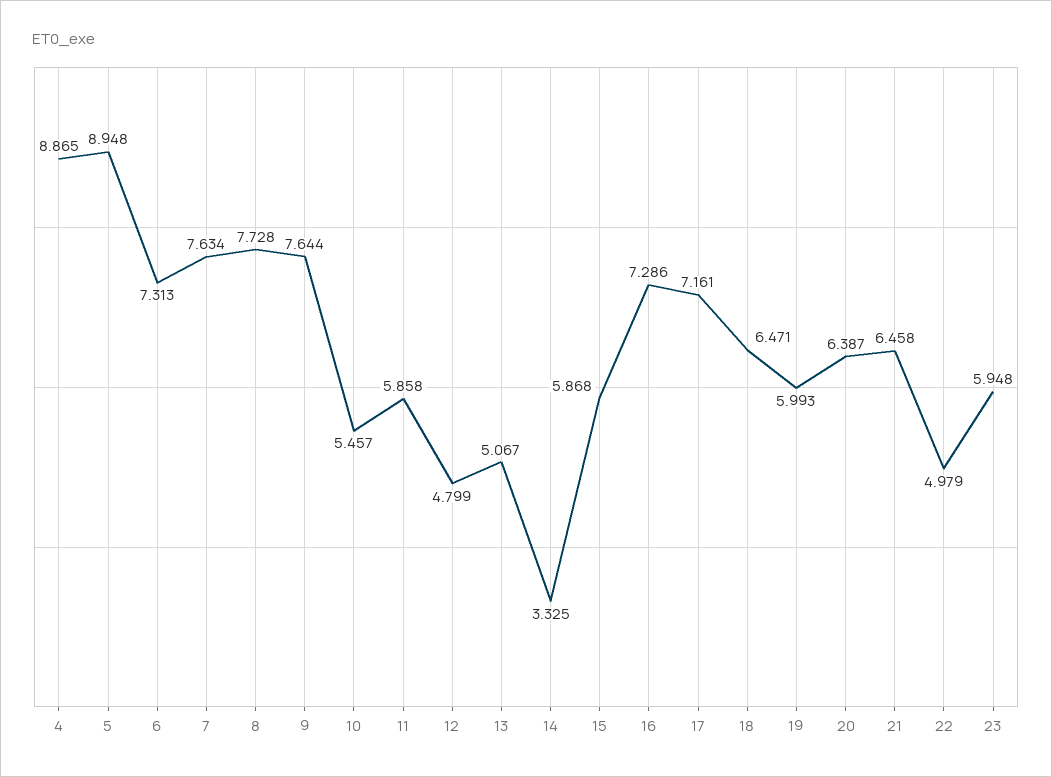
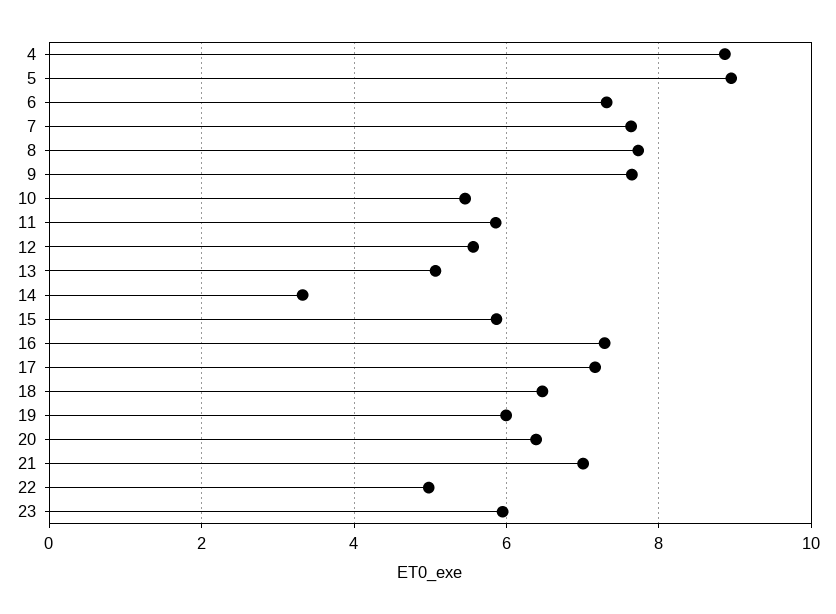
  {
    "4": 8.865,
    "5": 8.948,
    "6": 7.313,
    "7": 7.634,
    "8": 7.728,
    "9": 7.644,
    "10": 5.457,
    "11": 5.858,
-   "12": 4.799,
+   "12": 5.6,
    "13": 5.067,
    "14": 3.325,
    "15": 5.868,
    "16": 7.286,
    "17": 7.161,
    "18": 6.471,
    "19": 5.993,
    "20": 6.387,
-   "21": 6.458,
+   "21": 7,
    "22": 4.979,
    "23": 5.948
  }

